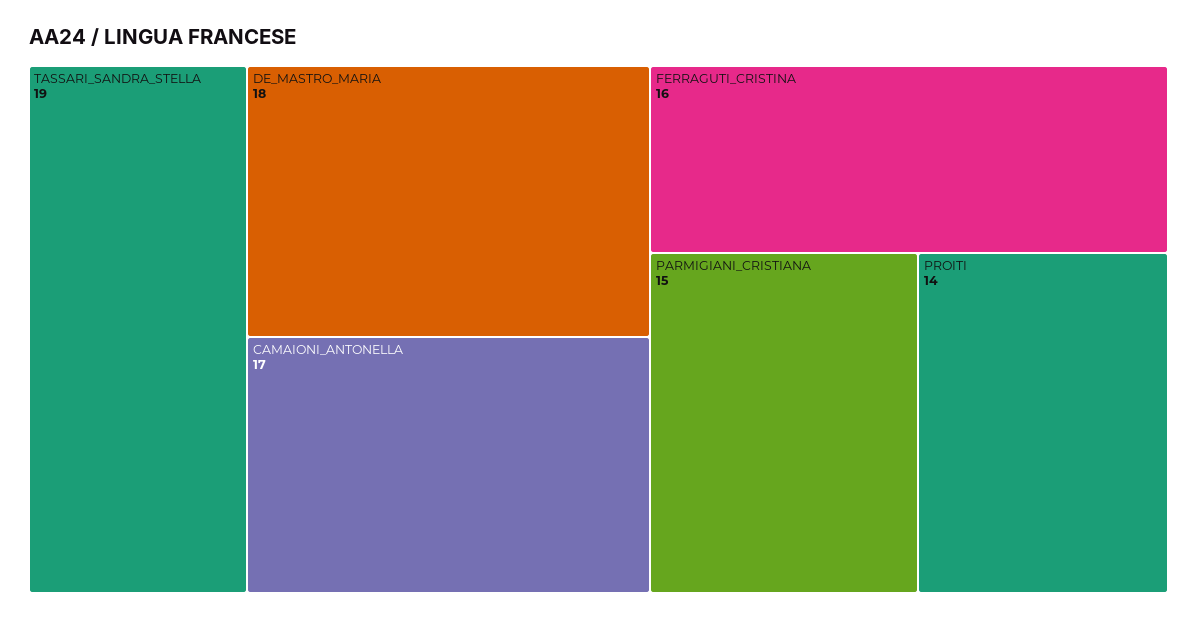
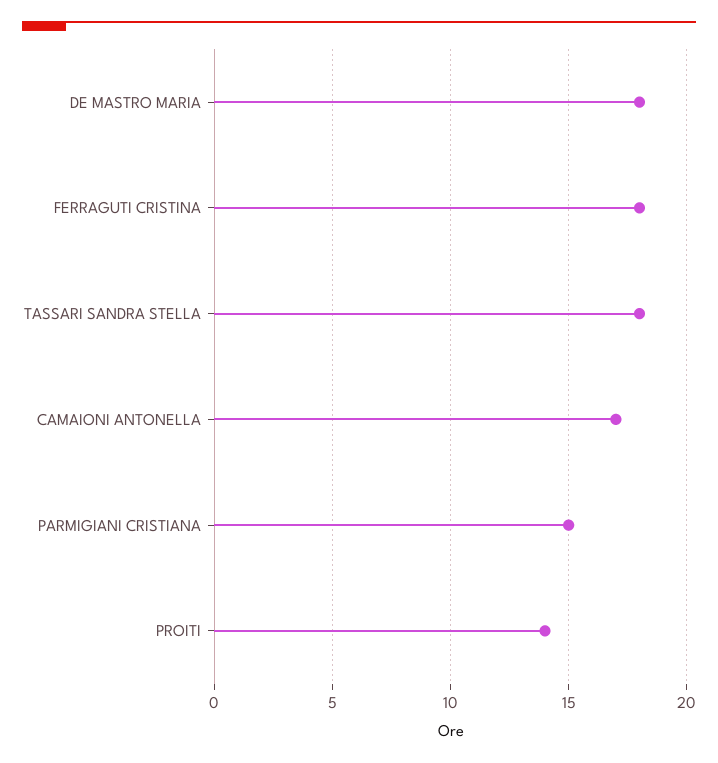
  {
-   "TASSARI_SANDRA_STELLA": 19,
+   "TASSARI_SANDRA_STELLA": 18,
    "DE_MASTRO_MARIA": 18,
    "CAMAIONI_ANTONELLA": 17,
-   "FERRAGUTI_CRISTINA": 16,
+   "FERRAGUTI_CRISTINA": 18,
    "PARMIGIANI_CRISTIANA": 15,
    "PROITI": 14
  }

